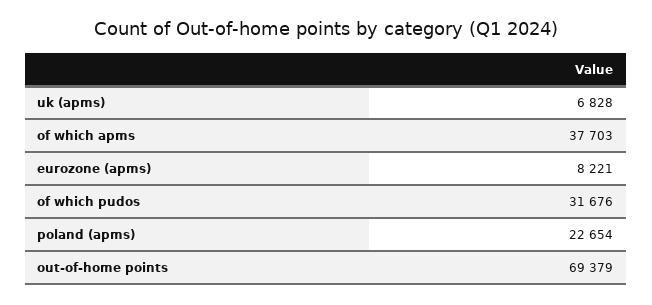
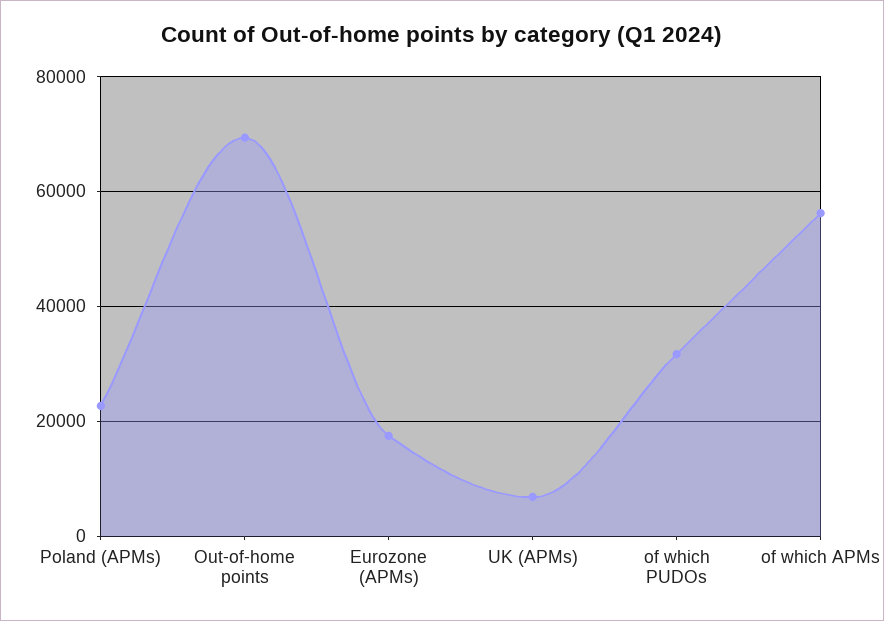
  {
    "uk (apms)": 6828,
-   "of which apms": 37703,
+   "of which apms": 56000,
-   "eurozone (apms)": 8221,
+   "eurozone (apms)": 18000,
    "of which pudos": 31676,
    "poland (apms)": 22654,
    "out-of-home points": 69379
  }

